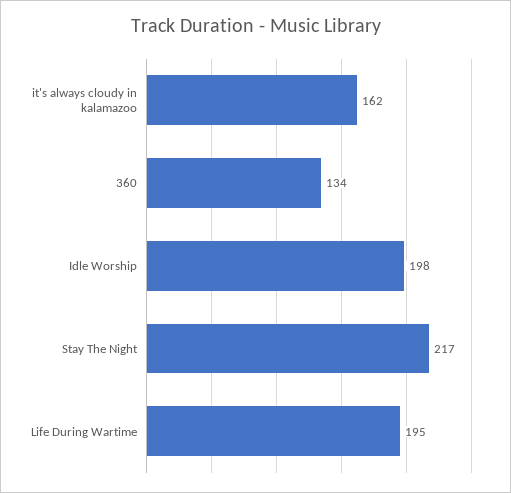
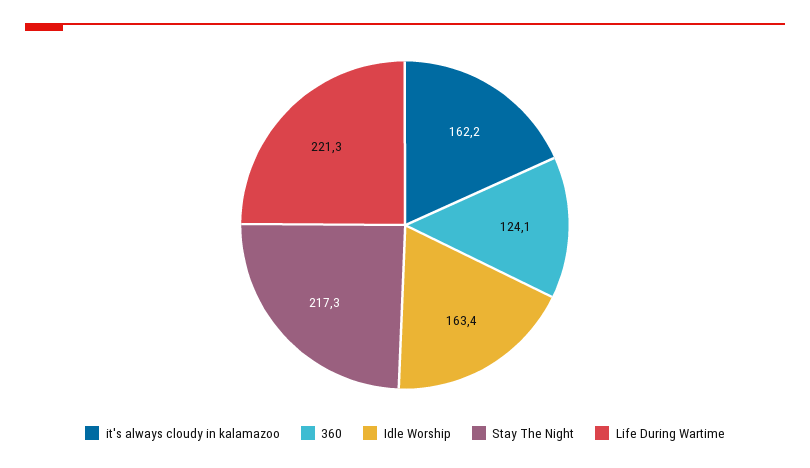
  {
    "it's always cloudy in kalamazoo": 162.2,
-   "360": 134,
+   "360": 124.1,
-   "Idle Worship": 198,
+   "Idle Worship": 163.4,
    "Stay The Night": 217.3,
-   "Life During Wartime": 195
+   "Life During Wartime": 221.3
  }

